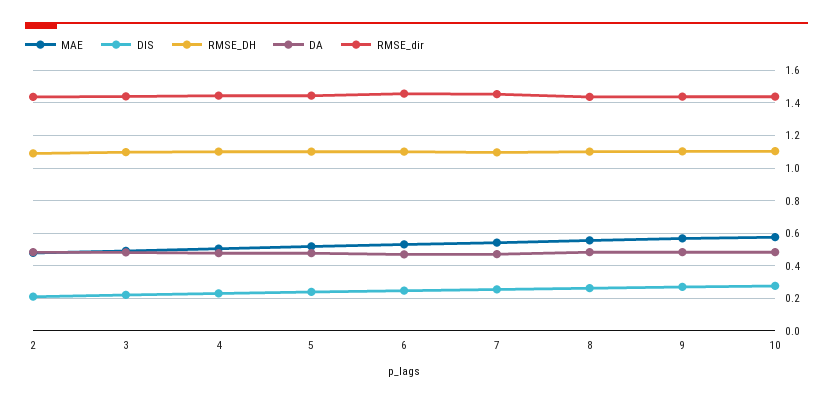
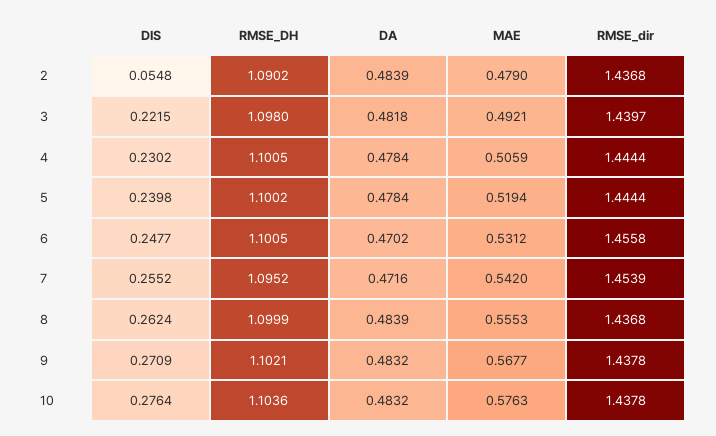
  {
    "MAE": {
      "2": 0.479,
      "3": 0.4921,
      "4": 0.5059,
      "5": 0.5194,
      "6": 0.5312,
      "7": 0.542,
      "8": 0.5553,
      "9": 0.5677,
      "10": 0.5763
    },
    "DIS": {
-     "2": 0.2,
+     "2": 0.0548,
      "3": 0.2215,
      "4": 0.2302,
      "5": 0.2398,
      "6": 0.2477,
      "7": 0.2552,
      "8": 0.2624,
      "9": 0.2709,
      "10": 0.2764
    },
    "RMSE_DH": {
      "2": 1.0902,
      "3": 1.098,
      "4": 1.1005,
      "5": 1.1002,
      "6": 1.1005,
      "7": 1.0952,
      "8": 1.0999,
      "9": 1.1021,
      "10": 1.1036
    },
    "DA": {
      "2": 0.4839,
      "3": 0.4818,
      "4": 0.4784,
      "5": 0.4784,
      "6": 0.4702,
      "7": 0.4716,
      "8": 0.4839,
      "9": 0.4832,
      "10": 0.4832
    },
    "RMSE_dir": {
      "2": 1.4368,
      "3": 1.4397,
      "4": 1.4444,
      "5": 1.4444,
      "6": 1.4558,
      "7": 1.4539,
      "8": 1.4368,
      "9": 1.4378,
      "10": 1.4378
    }
  }

